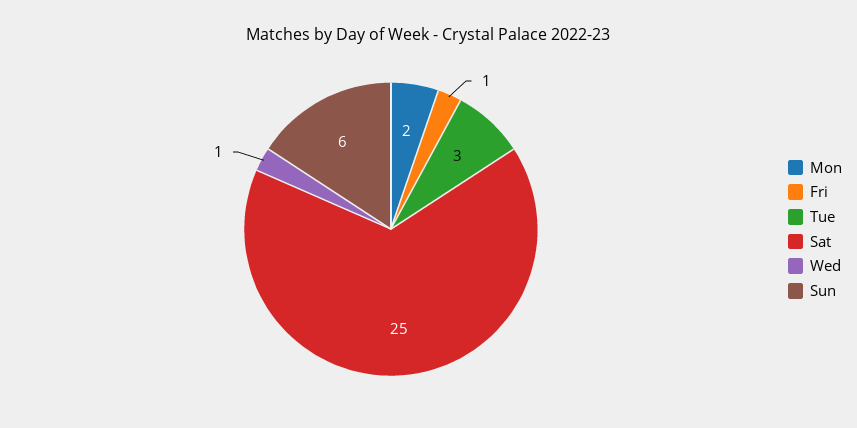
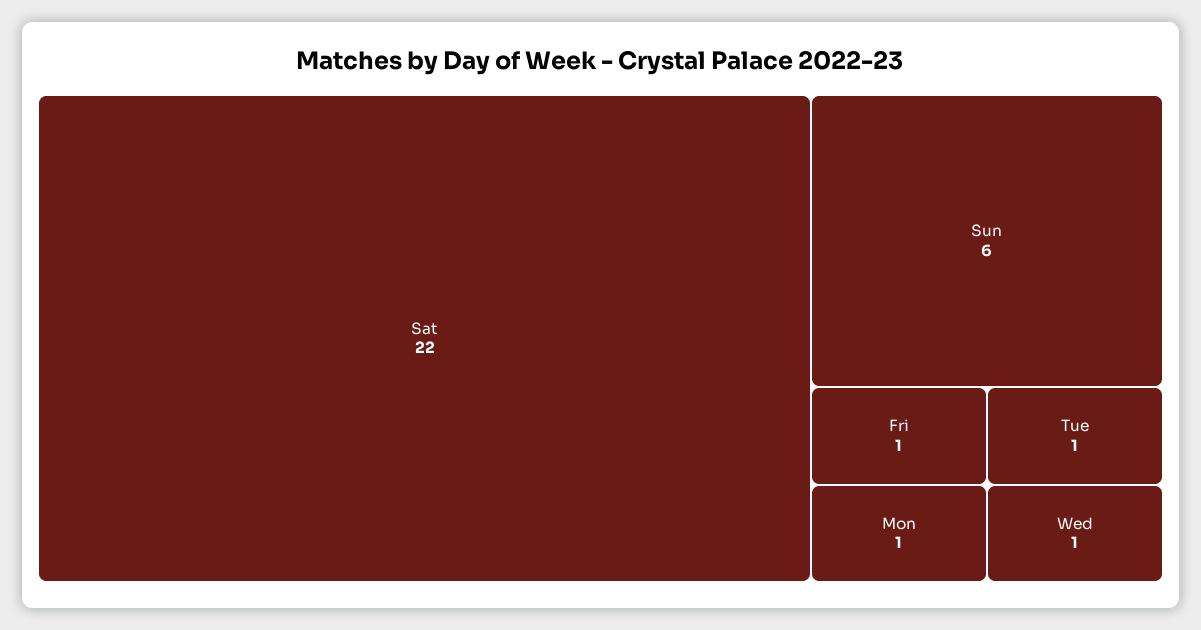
  {
-   "Mon": 2,
+   "Mon": 1,
    "Fri": 1,
-   "Tue": 3,
+   "Tue": 1,
-   "Sat": 25,
+   "Sat": 22,
    "Wed": 1,
    "Sun": 6
  }

